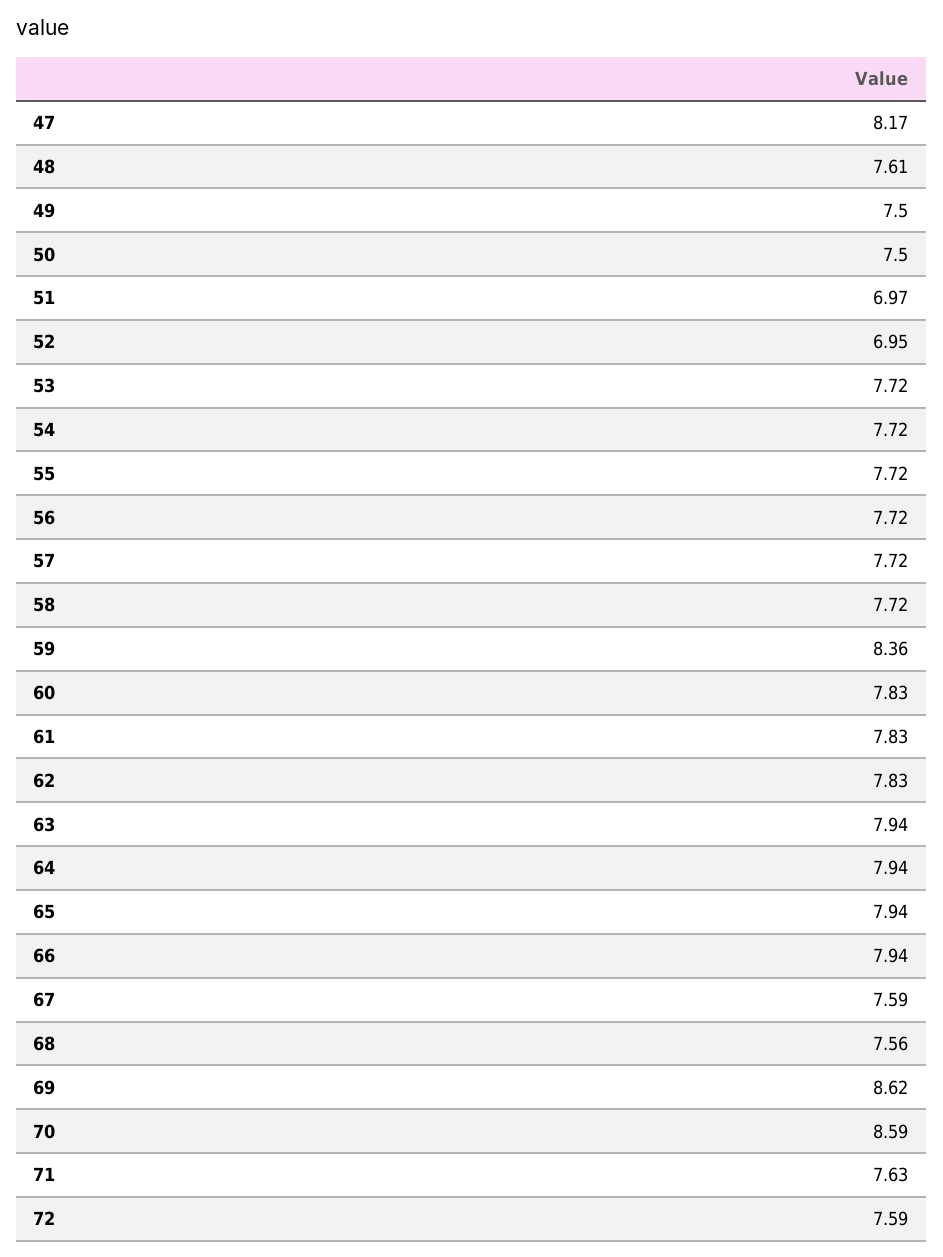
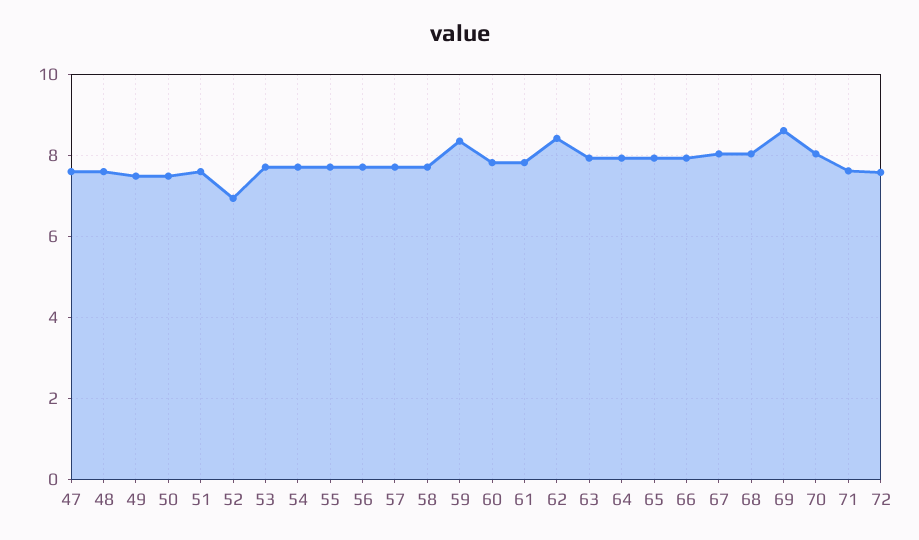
  {
-   "47": 8.17,
+   "47": 7.6,
    "48": 7.61,
    "49": 7.5,
    "50": 7.5,
-   "51": 6.97,
+   "51": 7.6,
    "52": 6.95,
    "53": 7.72,
    "54": 7.72,
    "55": 7.72,
    "56": 7.72,
    "57": 7.72,
    "58": 7.72,
    "59": 8.36,
    "60": 7.83,
    "61": 7.83,
-   "62": 7.83,
+   "62": 8.4,
    "63": 7.94,
    "64": 7.94,
    "65": 7.94,
    "66": 7.94,
-   "67": 7.59,
+   "67": 8,
-   "68": 7.56,
+   "68": 8,
    "69": 8.62,
-   "70": 8.59,
+   "70": 8,
    "71": 7.63,
    "72": 7.59
  }

